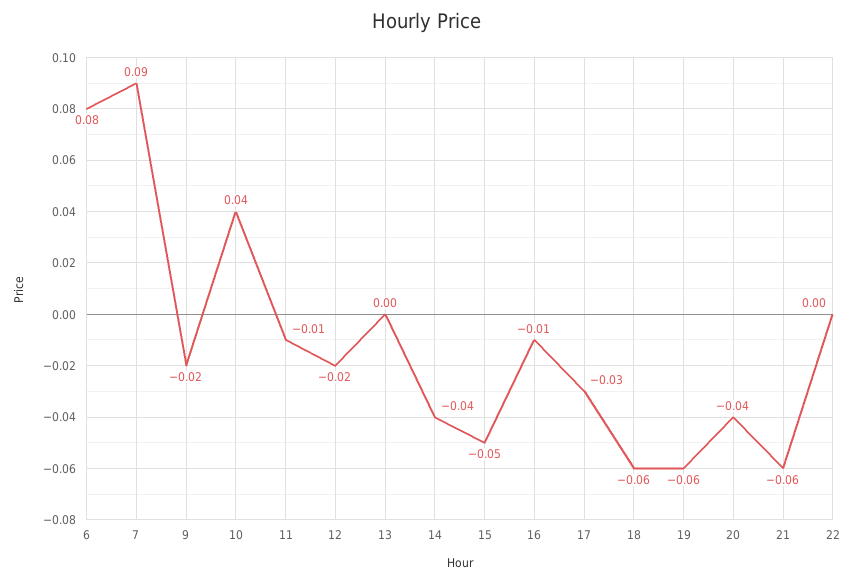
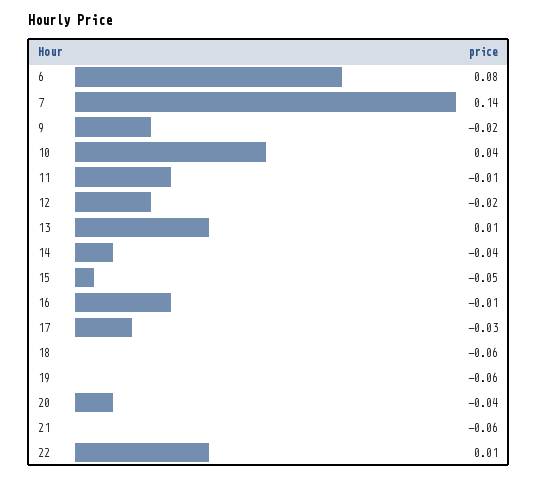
  {
    "6": 0.08,
-   "7": 0.09,
+   "7": 0.14,
    "9": -0.02,
    "10": 0.04,
    "11": -0.01,
    "12": -0.02,
-   "13": 0,
+   "13": 0.01,
    "14": -0.04,
    "15": -0.05,
    "16": -0.01,
    "17": -0.03,
    "18": -0.06,
    "19": -0.06,
    "20": -0.04,
    "21": -0.06,
-   "22": 0
+   "22": 0.01
  }

